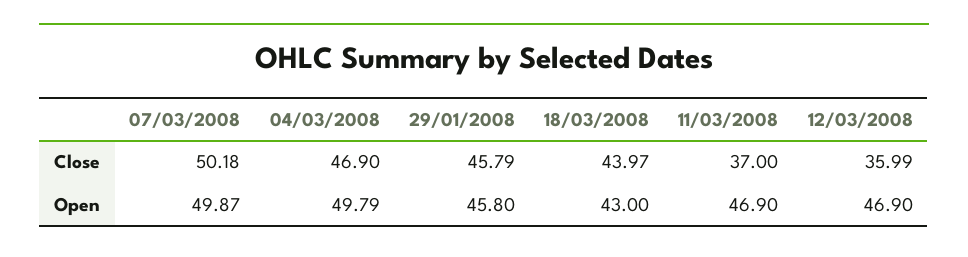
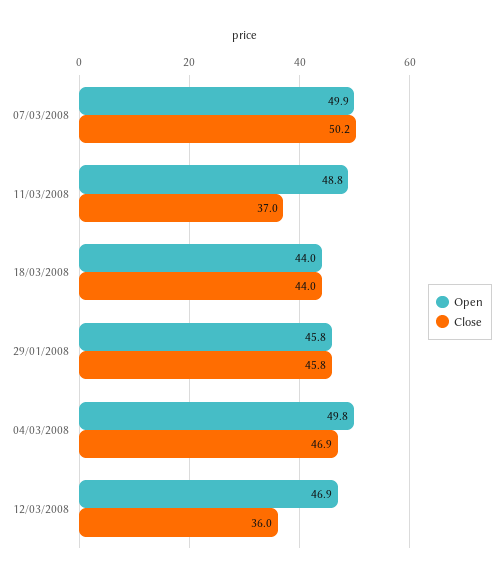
  {
    "Close": {
      "07/03/2008": 50.18,
      "04/03/2008": 46.9,
      "29/01/2008": 45.79,
      "18/03/2008": 43.97,
      "11/03/2008": 37,
      "12/03/2008": 35.99
    },
    "Open": {
      "07/03/2008": 49.87,
      "04/03/2008": 49.79,
      "29/01/2008": 45.8,
-     "18/03/2008": 43,
+     "18/03/2008": 44,
-     "11/03/2008": 46.9,
+     "11/03/2008": 48.8,
      "12/03/2008": 46.9
    }
  }

